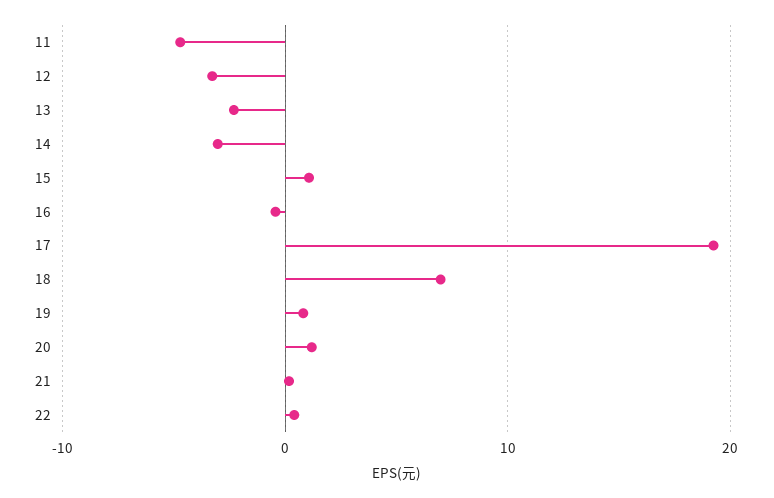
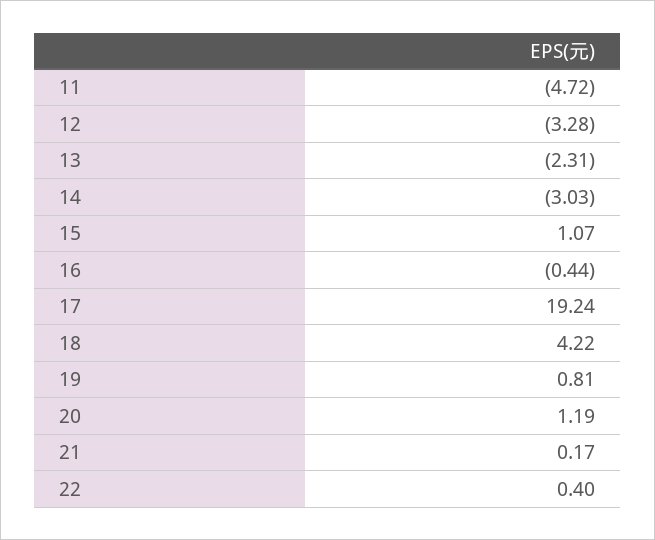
  {
    "11": -4.72,
    "12": -3.28,
    "13": -2.31,
    "14": -3.03,
    "15": 1.07,
    "16": -0.44,
    "17": 19.24,
-   "18": 7,
+   "18": 4.22,
    "19": 0.81,
    "20": 1.19,
    "21": 0.17,
    "22": 0.4
  }

